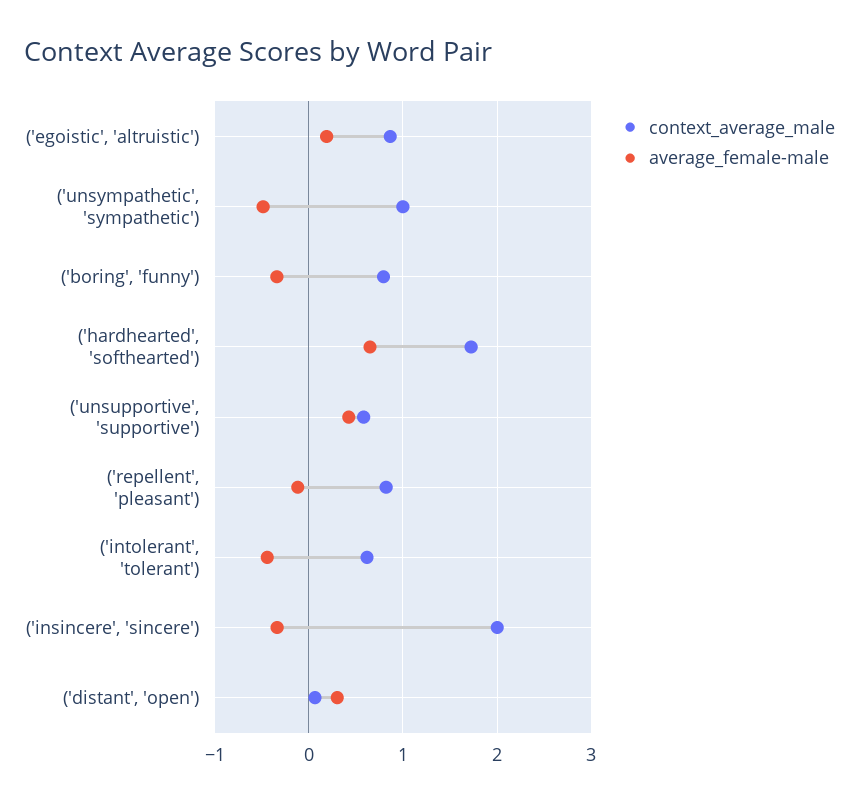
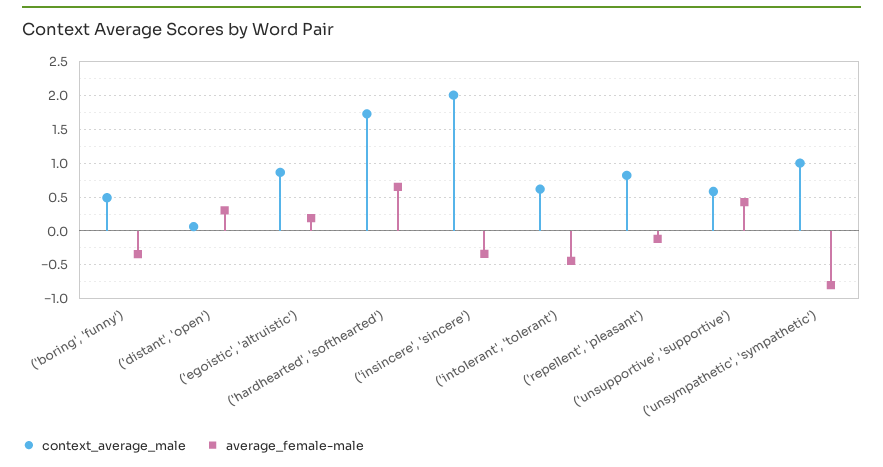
  {
    "context_average_male": {
      "('egoistic', 'altruistic')": 0.9,
      "('unsympathetic', 'sympathetic')": 1,
-     "('boring', 'funny')": 0.8,
+     "('boring', 'funny')": 0.5,
      "('hardhearted', 'softhearted')": 1.7,
      "('unsupportive', 'supportive')": 0.6,
      "('repellent', 'pleasant')": 0.8,
      "('intolerant', 'tolerant')": 0.6,
      "('insincere', 'sincere')": 2,
      "('distant', 'open')": 0.1
    },
    "average_female-male": {
      "('egoistic', 'altruistic')": 0.2,
-     "('unsympathetic', 'sympathetic')": -0.5,
+     "('unsympathetic', 'sympathetic')": -0.8,
      "('boring', 'funny')": -0.3,
      "('hardhearted', 'softhearted')": 0.7,
      "('unsupportive', 'supportive')": 0.4,
      "('repellent', 'pleasant')": -0.1,
      "('intolerant', 'tolerant')": -0.4,
      "('insincere', 'sincere')": -0.3,
      "('distant', 'open')": 0.3
    }
  }

